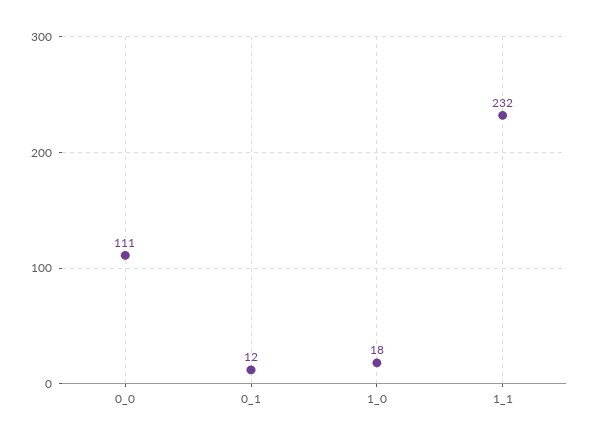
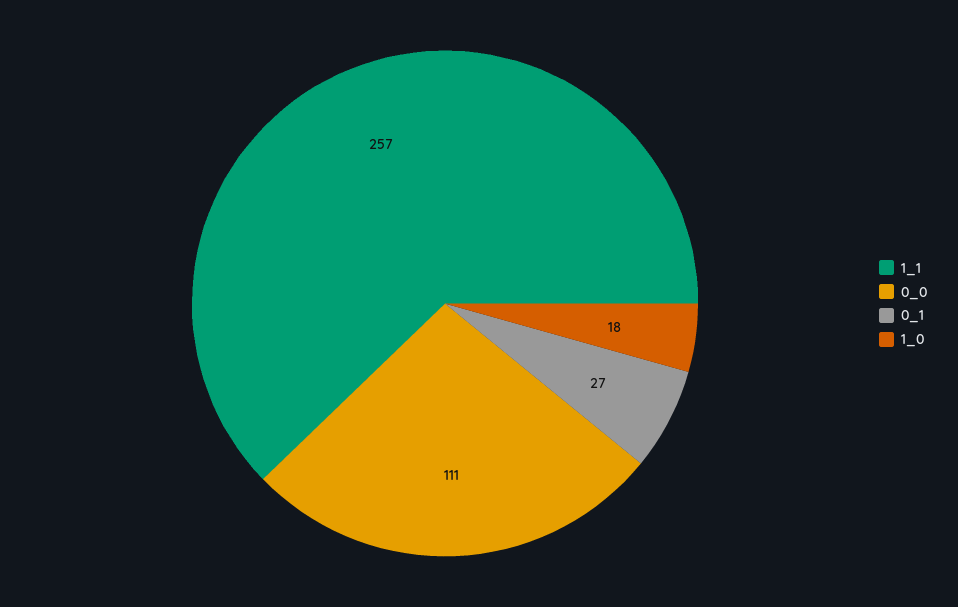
  {
    "0_0": 111,
-   "0_1": 12,
+   "0_1": 27,
    "1_0": 18,
-   "1_1": 232
+   "1_1": 257
  }

